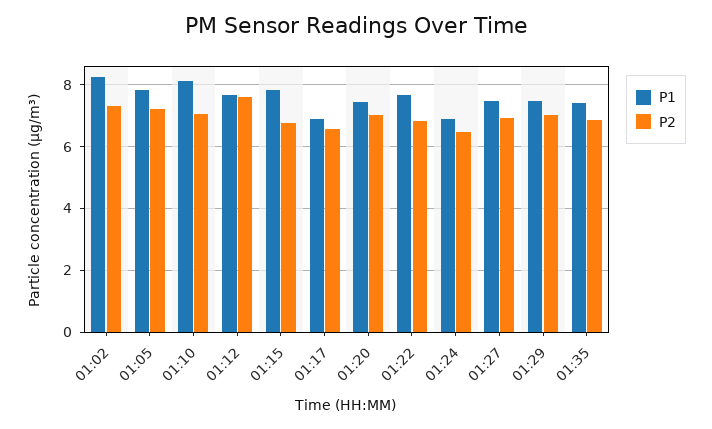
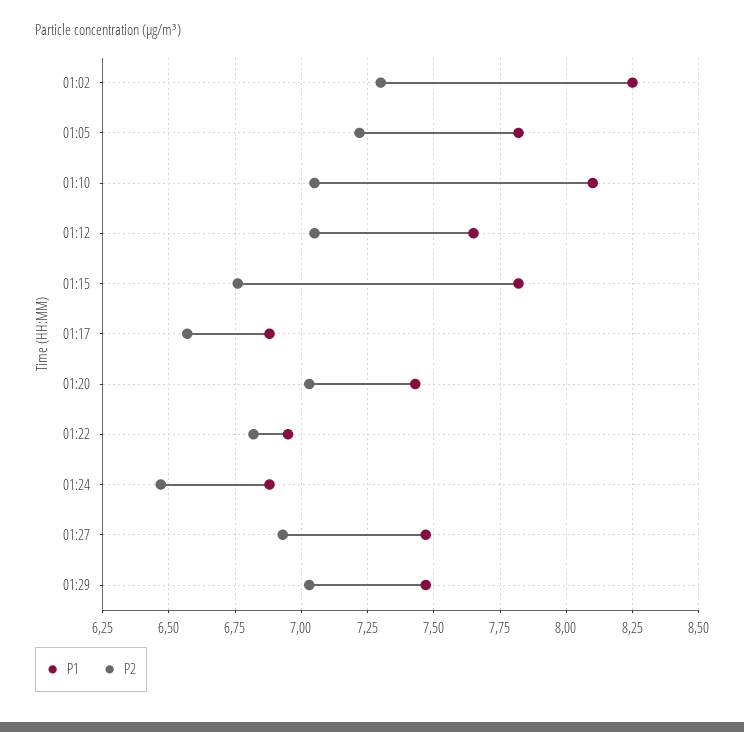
  {
    "P1": {
      "01:02": 8.25,
      "01:05": 7.8,
      "01:10": 8.1,
      "01:12": 7.65,
      "01:15": 7.8,
      "01:17": 6.9,
      "01:20": 7.45,
-     "01:22": 7.6,
+     "01:22": 6.95,
      "01:24": 6.9,
      "01:27": 7.45,
-     "01:29": 7.45,
+     "01:29": 7.45
-     "01:35": 7.4
    },
    "P2": {
      "01:02": 7.3,
      "01:05": 7.2,
      "01:10": 7.05,
-     "01:12": 7.6,
+     "01:12": 7.05,
      "01:15": 6.75,
      "01:17": 6.55,
      "01:20": 7.05,
      "01:22": 6.8,
      "01:24": 6.45,
      "01:27": 6.95,
-     "01:29": 7.05,
+     "01:29": 7.05
-     "01:35": 6.8
    }
  }

